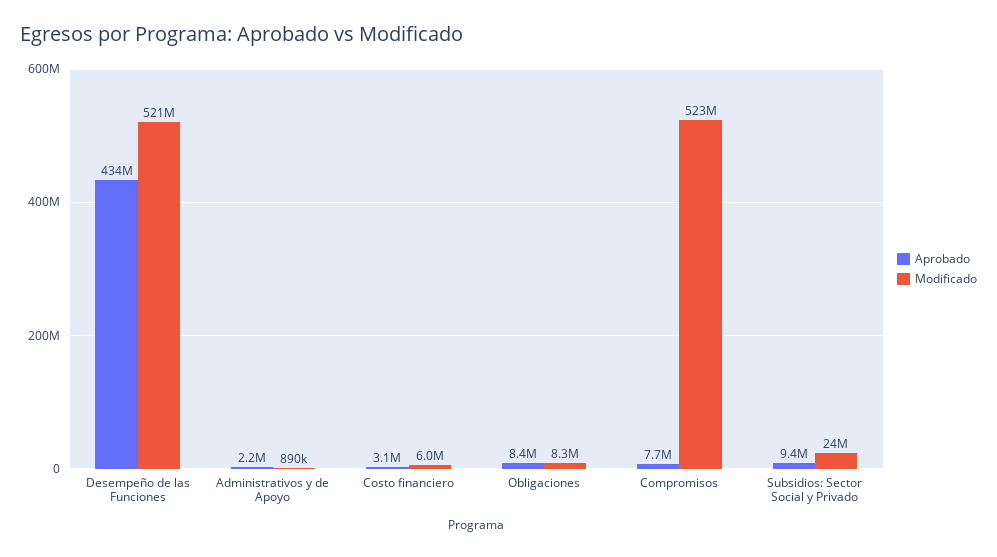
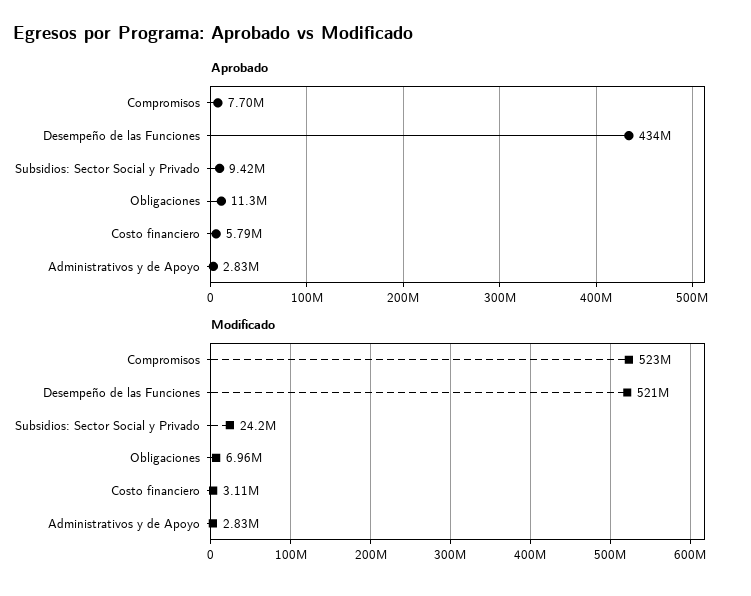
  {
    "Aprobado": {
      "Desempeño de las Funciones": 434000000,
-     "Administrativos y de Apoyo": 2200000,
+     "Administrativos y de Apoyo": 2830000,
-     "Costo financiero": 3100000,
+     "Costo financiero": 5790000,
-     "Obligaciones": 8400000,
+     "Obligaciones": 11300000,
      "Compromisos": 7700000,
      "Subsidios: Sector Social y Privado": 9420000
    },
    "Modificado": {
      "Desempeño de las Funciones": 521000000,
-     "Administrativos y de Apoyo": 890000,
+     "Administrativos y de Apoyo": 2830000,
-     "Costo financiero": 6000000,
+     "Costo financiero": 3110000,
-     "Obligaciones": 8300000,
+     "Obligaciones": 6960000,
      "Compromisos": 523000000,
      "Subsidios: Sector Social y Privado": 24200000
    }
  }

